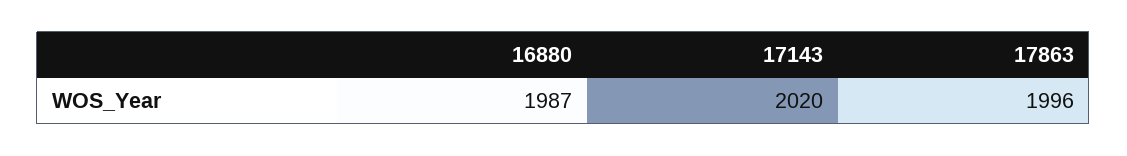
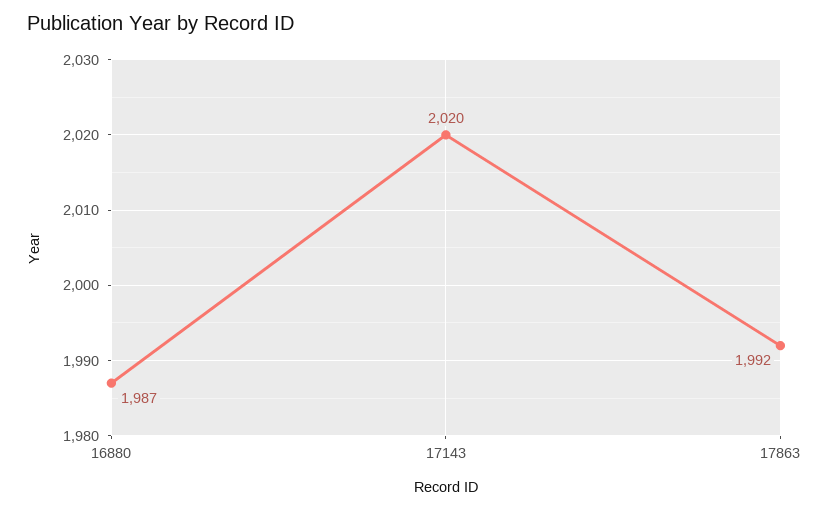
  {
    "16880": 1987,
    "17143": 2020,
-   "17863": 1996
+   "17863": 1992
  }

